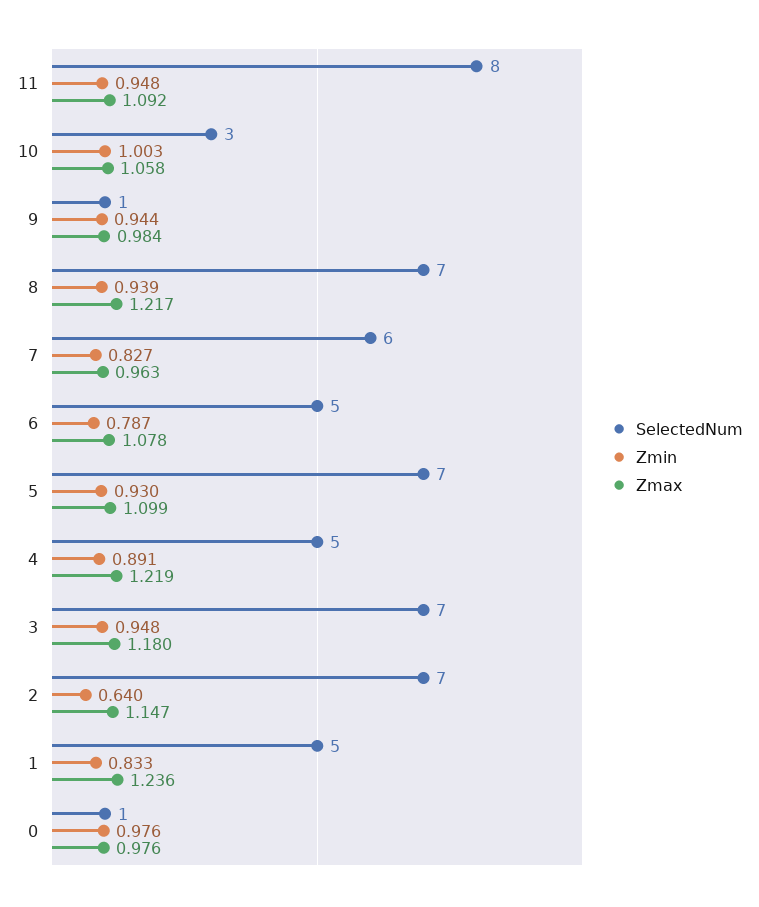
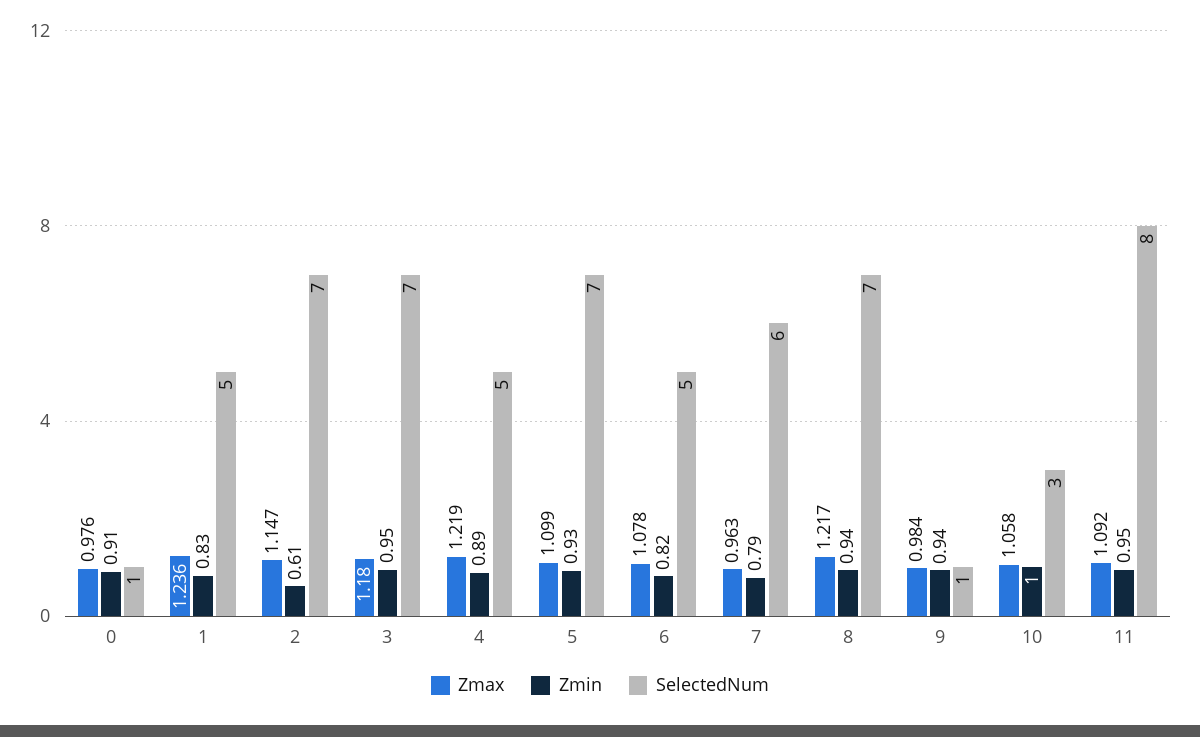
  {
    "SelectedNum": {
      "11": 8,
      "10": 3,
      "9": 1,
      "8": 7,
      "7": 6,
      "6": 5,
      "5": 7,
      "4": 5,
      "3": 7,
      "2": 7,
      "1": 5,
      "0": 1
    },
    "Zmin": {
      "11": 0.948,
      "10": 1.003,
      "9": 0.944,
      "8": 0.939,
-     "7": 0.827,
+     "7": 0.79,
-     "6": 0.787,
+     "6": 0.82,
      "5": 0.93,
      "4": 0.891,
      "3": 0.948,
-     "2": 0.64,
+     "2": 0.61,
      "1": 0.833,
-     "0": 0.976
+     "0": 0.91
    },
    "Zmax": {
      "11": 1.092,
      "10": 1.058,
      "9": 0.984,
      "8": 1.217,
      "7": 0.963,
      "6": 1.078,
      "5": 1.099,
      "4": 1.219,
      "3": 1.18,
      "2": 1.147,
      "1": 1.236,
      "0": 0.976
    }
  }

